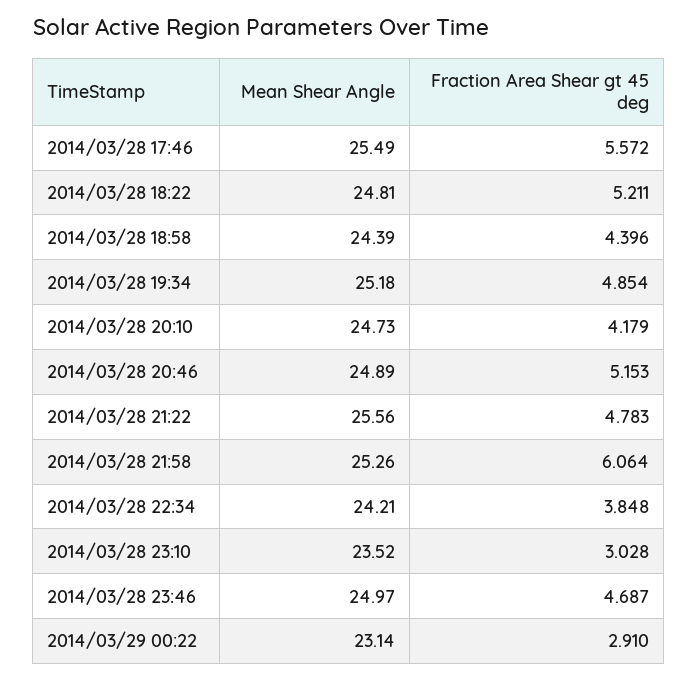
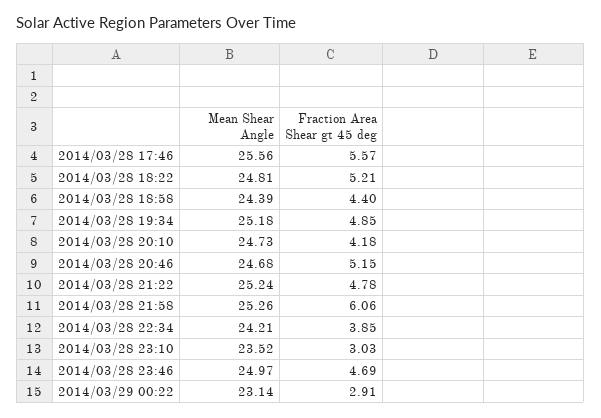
  {
    "Mean Shear Angle": {
-     "2014/03/28 17:46": 25.49,
+     "2014/03/28 17:46": 25.56,
      "2014/03/28 18:22": 24.81,
      "2014/03/28 18:58": 24.39,
      "2014/03/28 19:34": 25.18,
      "2014/03/28 20:10": 24.73,
-     "2014/03/28 20:46": 24.89,
+     "2014/03/28 20:46": 24.68,
-     "2014/03/28 21:22": 25.56,
+     "2014/03/28 21:22": 25.24,
      "2014/03/28 21:58": 25.26,
      "2014/03/28 22:34": 24.21,
      "2014/03/28 23:10": 23.52,
      "2014/03/28 23:46": 24.97,
      "2014/03/29 00:22": 23.14
    },
    "Fraction Area Shear gt 45 deg": {
      "2014/03/28 17:46": 5.572,
      "2014/03/28 18:22": 5.211,
      "2014/03/28 18:58": 4.396,
      "2014/03/28 19:34": 4.854,
      "2014/03/28 20:10": 4.179,
      "2014/03/28 20:46": 5.153,
      "2014/03/28 21:22": 4.783,
      "2014/03/28 21:58": 6.064,
      "2014/03/28 22:34": 3.848,
      "2014/03/28 23:10": 3.028,
      "2014/03/28 23:46": 4.687,
      "2014/03/29 00:22": 2.91
    }
  }

